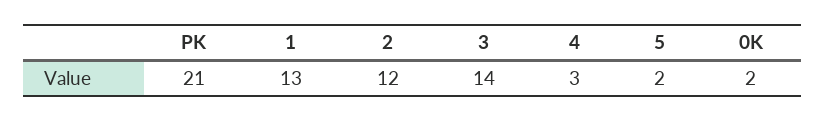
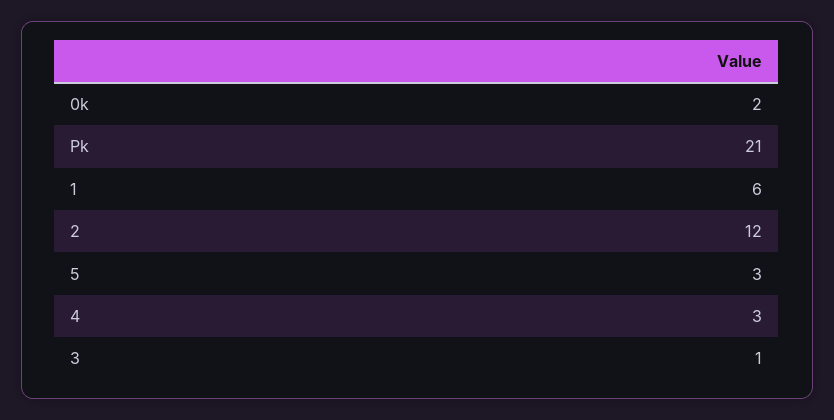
  {
    "PK": 21,
-   "1": 13,
+   "1": 6,
    "2": 12,
-   "3": 14,
+   "3": 1,
    "4": 3,
-   "5": 2,
+   "5": 3,
    "0K": 2
  }

